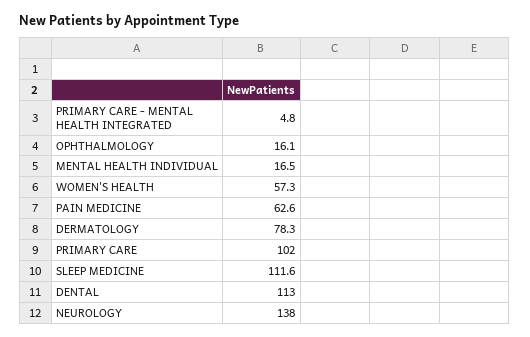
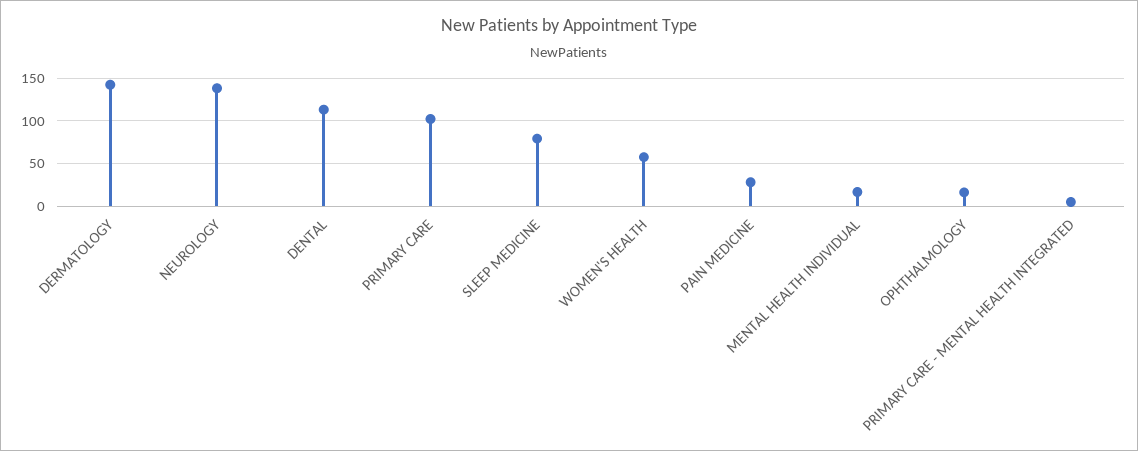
  {
    "PRIMARY CARE - MENTAL HEALTH INTEGRATED": 4.8,
    "OPHTHALMOLOGY": 16.1,
    "MENTAL HEALTH INDIVIDUAL": 16.5,
    "WOMEN'S HEALTH": 57.3,
-   "PAIN MEDICINE": 62.6,
+   "PAIN MEDICINE": 30,
-   "DERMATOLOGY": 78.3,
+   "DERMATOLOGY": 140,
    "PRIMARY CARE": 102,
-   "SLEEP MEDICINE": 111.6,
+   "SLEEP MEDICINE": 80,
    "DENTAL": 113,
    "NEUROLOGY": 138
  }

